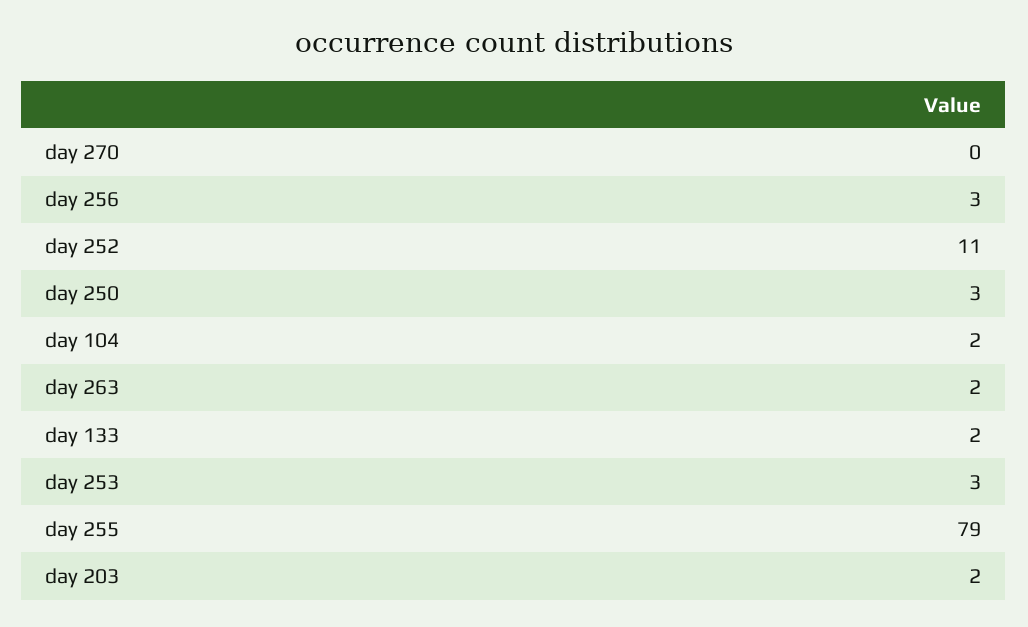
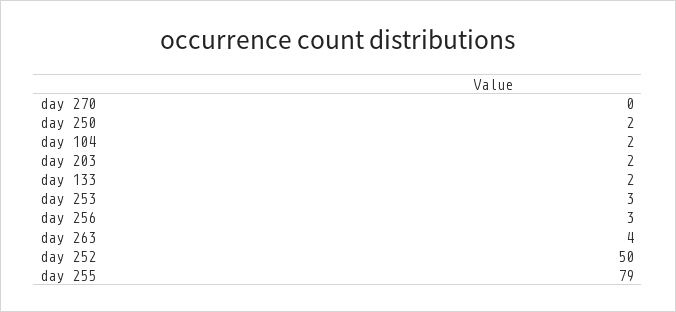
  {
    "day 270": 0,
    "day 256": 3,
-   "day 252": 11,
+   "day 252": 50,
-   "day 250": 3,
+   "day 250": 2,
    "day 104": 2,
-   "day 263": 2,
+   "day 263": 4,
    "day 133": 2,
    "day 253": 3,
    "day 255": 79,
    "day 203": 2
  }

